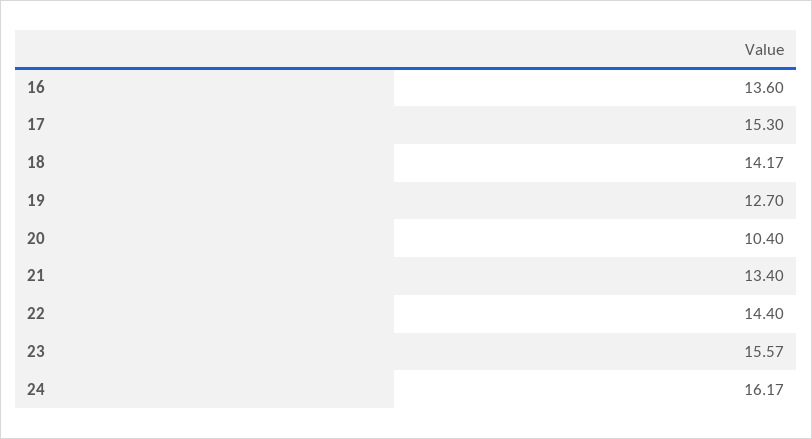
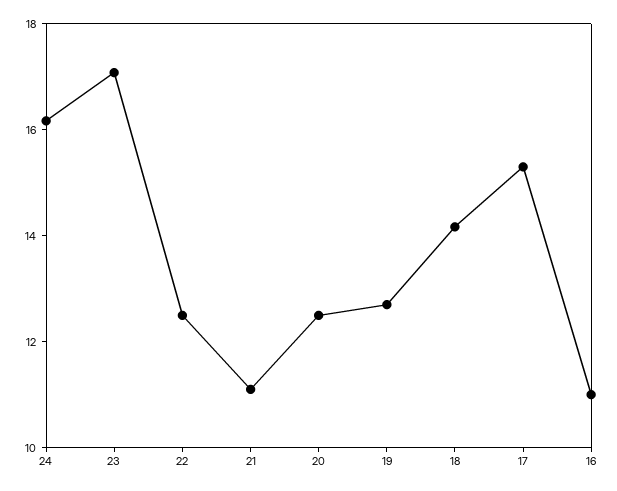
  {
-   "16": 13.6,
+   "16": 11,
    "17": 15.3,
    "18": 14.17,
    "19": 12.7,
-   "20": 10.4,
+   "20": 12.5,
-   "21": 13.4,
+   "21": 11,
-   "22": 14.4,
+   "22": 12.5,
-   "23": 15.57,
+   "23": 17,
    "24": 16.17
  }

